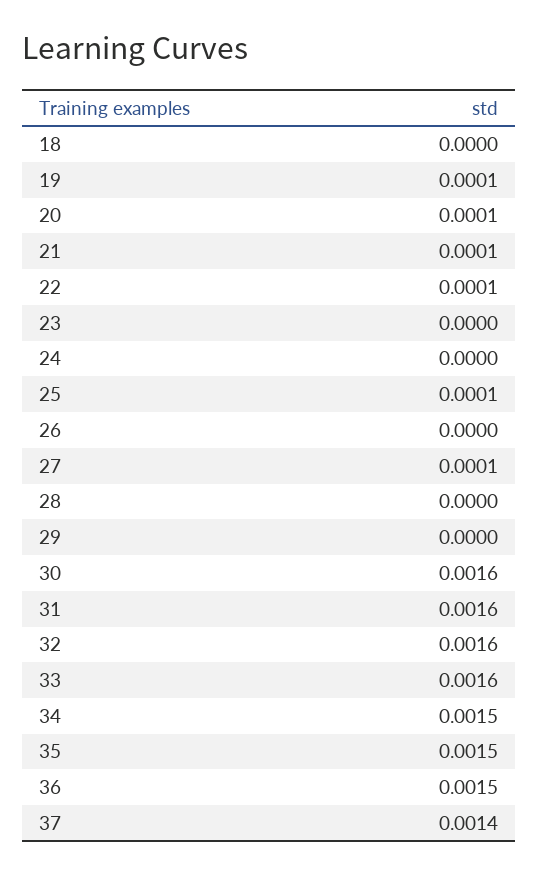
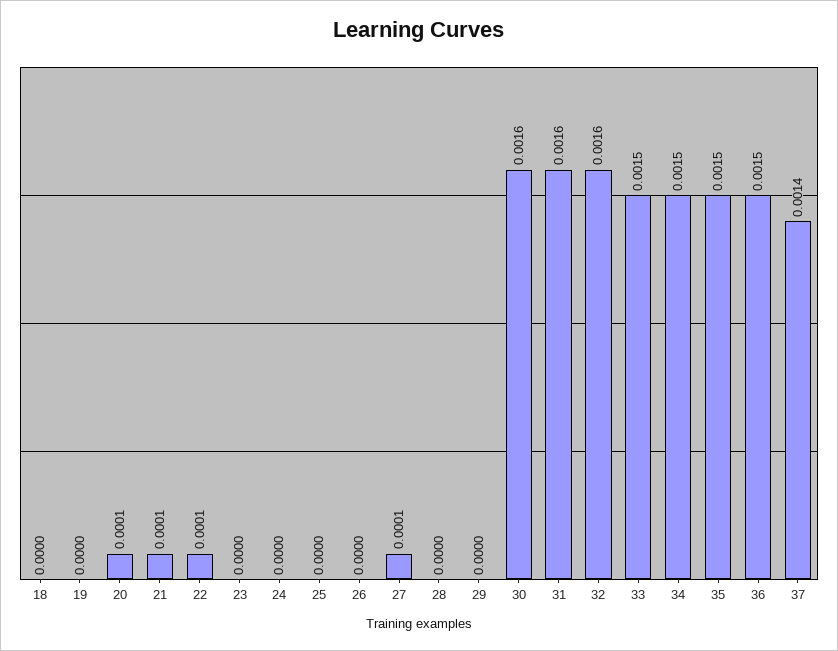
  {
    "18": 0,
-   "19": 0.0001,
+   "19": 0,
    "20": 0.0001,
    "21": 0.0001,
    "22": 0.0001,
    "23": 0,
    "24": 0,
-   "25": 0.0001,
+   "25": 0,
    "26": 0,
    "27": 0.0001,
    "28": 0,
    "29": 0,
    "30": 0.0016,
    "31": 0.0016,
    "32": 0.0016,
-   "33": 0.0016,
+   "33": 0.0015,
    "34": 0.0015,
    "35": 0.0015,
    "36": 0.0015,
    "37": 0.0014
  }

